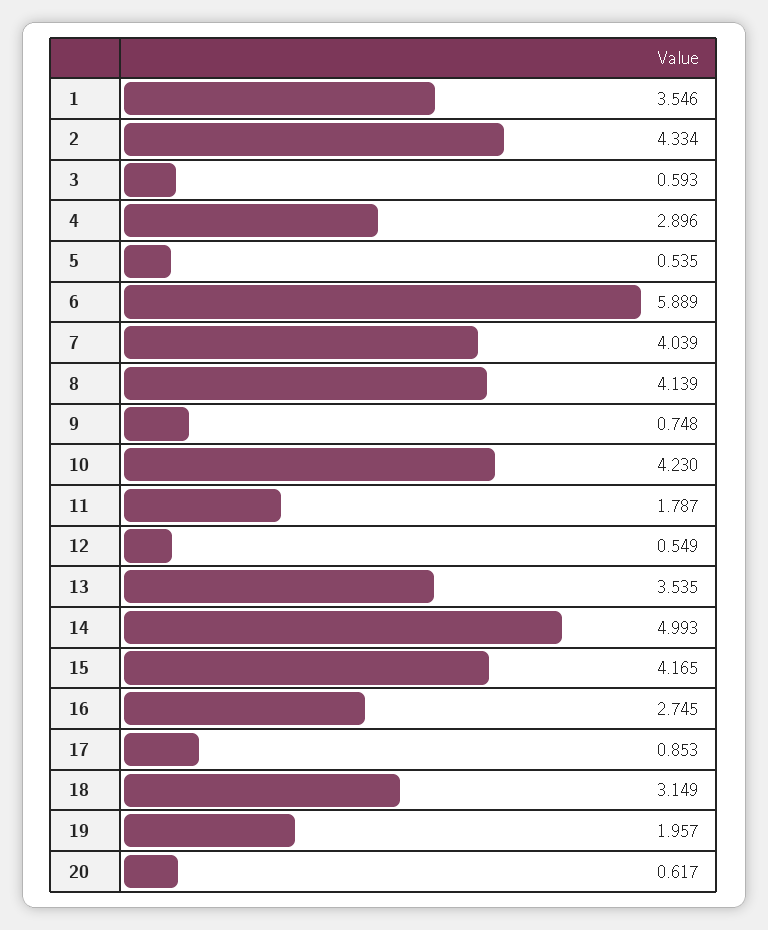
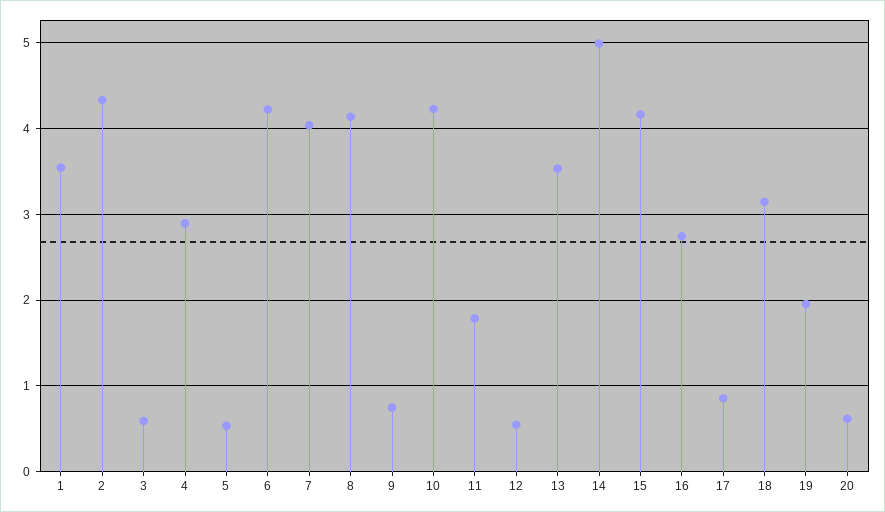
  {
    "1": 3.546,
    "2": 4.334,
    "3": 0.593,
    "4": 2.896,
    "5": 0.535,
-   "6": 5.889,
+   "6": 4.2,
    "7": 4.039,
    "8": 4.139,
    "9": 0.748,
    "10": 4.23,
    "11": 1.787,
    "12": 0.549,
    "13": 3.535,
    "14": 4.993,
    "15": 4.165,
    "16": 2.745,
    "17": 0.853,
    "18": 3.149,
    "19": 1.957,
    "20": 0.617
  }

